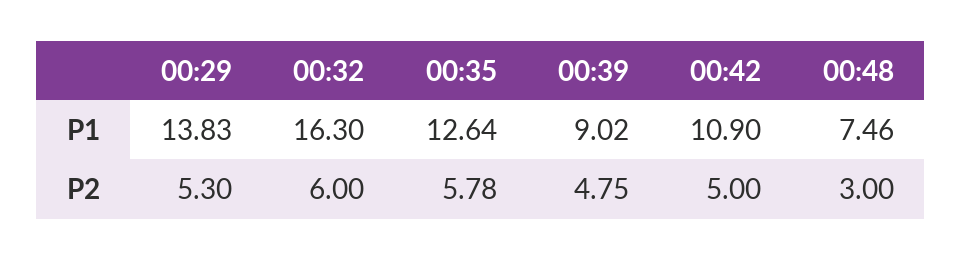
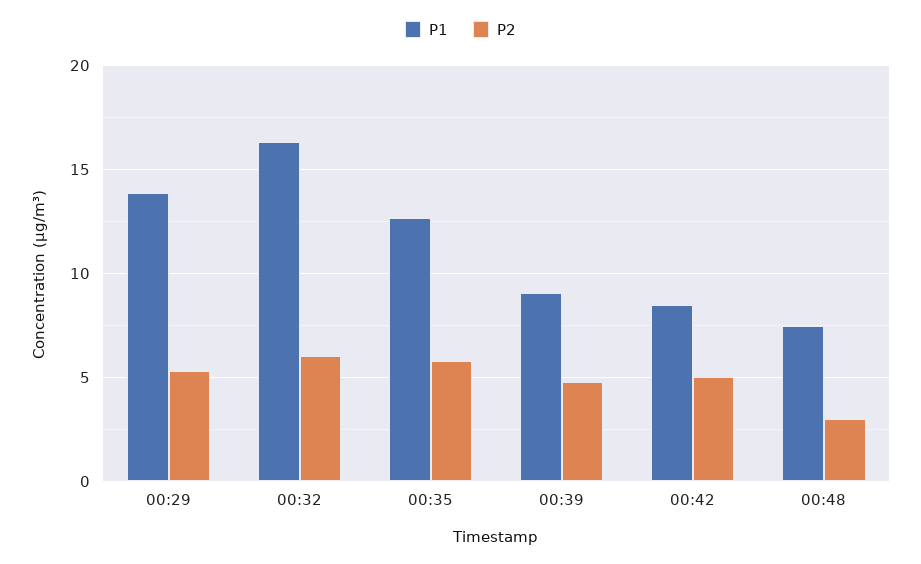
  {
    "P1": {
      "00:29": 13.83,
      "00:32": 16.3,
      "00:35": 12.64,
      "00:39": 9.02,
-     "00:42": 10.9,
+     "00:42": 8.5,
      "00:48": 7.46
    },
    "P2": {
      "00:29": 5.3,
      "00:32": 6,
      "00:35": 5.78,
      "00:39": 4.75,
      "00:42": 5,
      "00:48": 3
    }
  }

